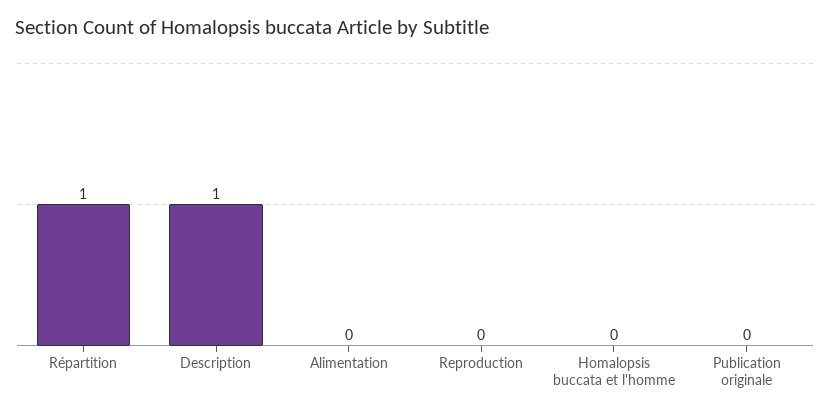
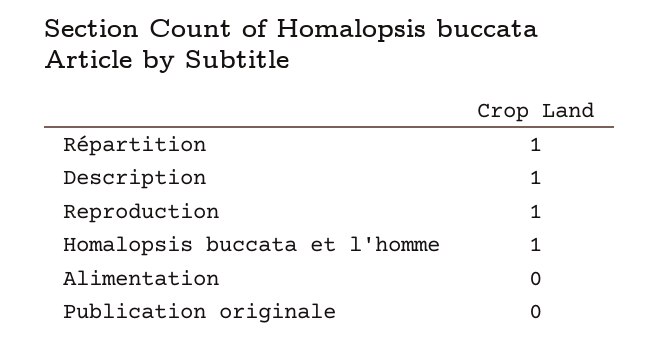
  {
    "Répartition": 1,
    "Description": 1,
    "Alimentation": 0,
-   "Reproduction": 0,
+   "Reproduction": 1,
-   "Homalopsis buccata et l'homme": 0,
+   "Homalopsis buccata et l'homme": 1,
    "Publication originale": 0
  }

